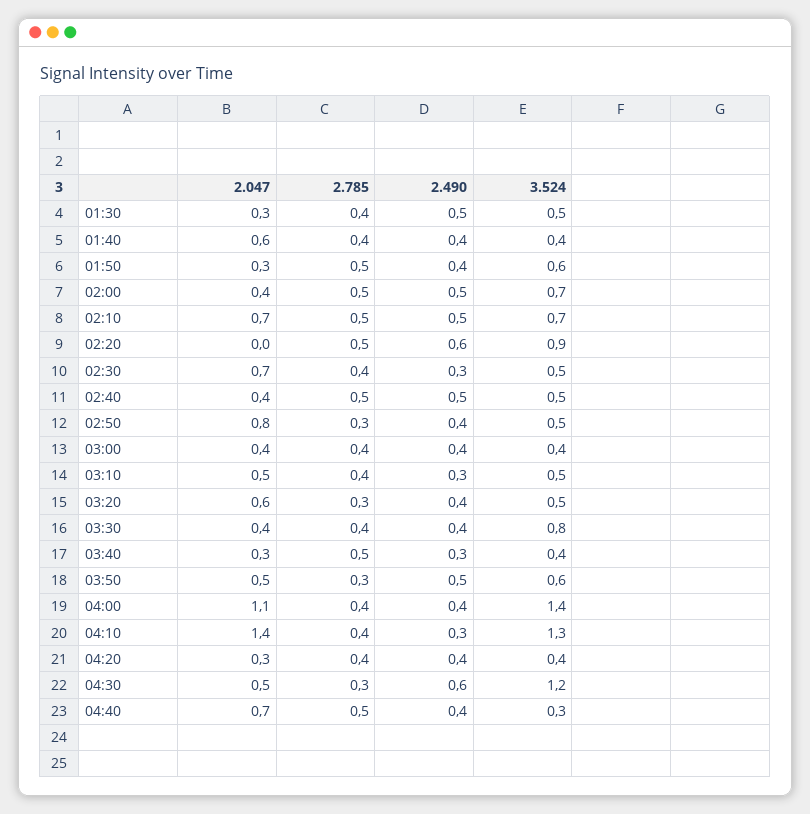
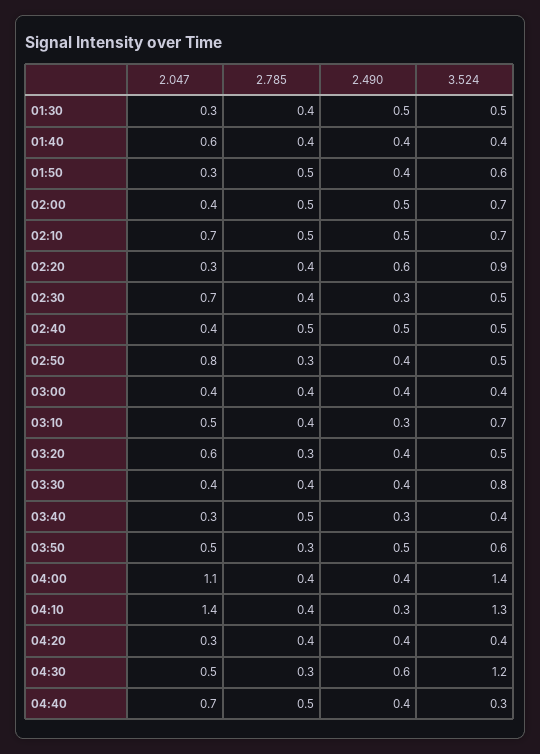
  {
    "2.047": {
      "01:30": 0.3,
      "01:40": 0.6,
      "01:50": 0.3,
      "02:00": 0.4,
      "02:10": 0.7,
-     "02:20": 0,
+     "02:20": 0.3,
      "02:30": 0.7,
      "02:40": 0.4,
      "02:50": 0.8,
      "03:00": 0.4,
      "03:10": 0.5,
      "03:20": 0.6,
      "03:30": 0.4,
      "03:40": 0.3,
      "03:50": 0.5,
      "04:00": 1.1,
      "04:10": 1.4,
      "04:20": 0.3,
      "04:30": 0.5,
      "04:40": 0.7
    },
    "2.785": {
      "01:30": 0.4,
      "01:40": 0.4,
      "01:50": 0.5,
      "02:00": 0.5,
      "02:10": 0.5,
-     "02:20": 0.5,
+     "02:20": 0.4,
      "02:30": 0.4,
      "02:40": 0.5,
      "02:50": 0.3,
      "03:00": 0.4,
      "03:10": 0.4,
      "03:20": 0.3,
      "03:30": 0.4,
      "03:40": 0.5,
      "03:50": 0.3,
      "04:00": 0.4,
      "04:10": 0.4,
      "04:20": 0.4,
      "04:30": 0.3,
      "04:40": 0.5
    },
    "2.490": {
      "01:30": 0.5,
      "01:40": 0.4,
      "01:50": 0.4,
      "02:00": 0.5,
      "02:10": 0.5,
      "02:20": 0.6,
      "02:30": 0.3,
      "02:40": 0.5,
      "02:50": 0.4,
      "03:00": 0.4,
      "03:10": 0.3,
      "03:20": 0.4,
      "03:30": 0.4,
      "03:40": 0.3,
      "03:50": 0.5,
      "04:00": 0.4,
      "04:10": 0.3,
      "04:20": 0.4,
      "04:30": 0.6,
      "04:40": 0.4
    },
    "3.524": {
      "01:30": 0.5,
      "01:40": 0.4,
      "01:50": 0.6,
      "02:00": 0.7,
      "02:10": 0.7,
      "02:20": 0.9,
      "02:30": 0.5,
      "02:40": 0.5,
      "02:50": 0.5,
      "03:00": 0.4,
-     "03:10": 0.5,
+     "03:10": 0.7,
      "03:20": 0.5,
      "03:30": 0.8,
      "03:40": 0.4,
      "03:50": 0.6,
      "04:00": 1.4,
      "04:10": 1.3,
      "04:20": 0.4,
      "04:30": 1.2,
      "04:40": 0.3
    }
  }

